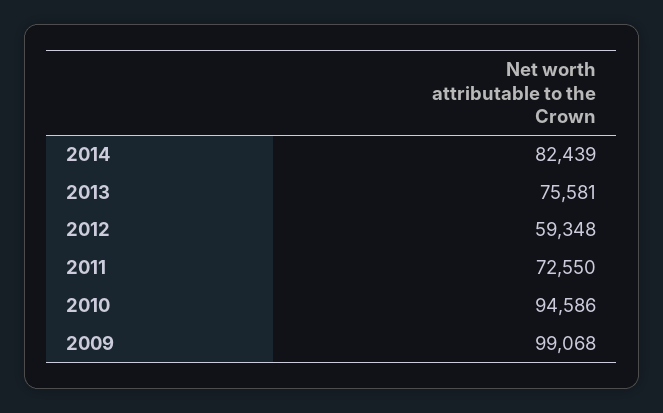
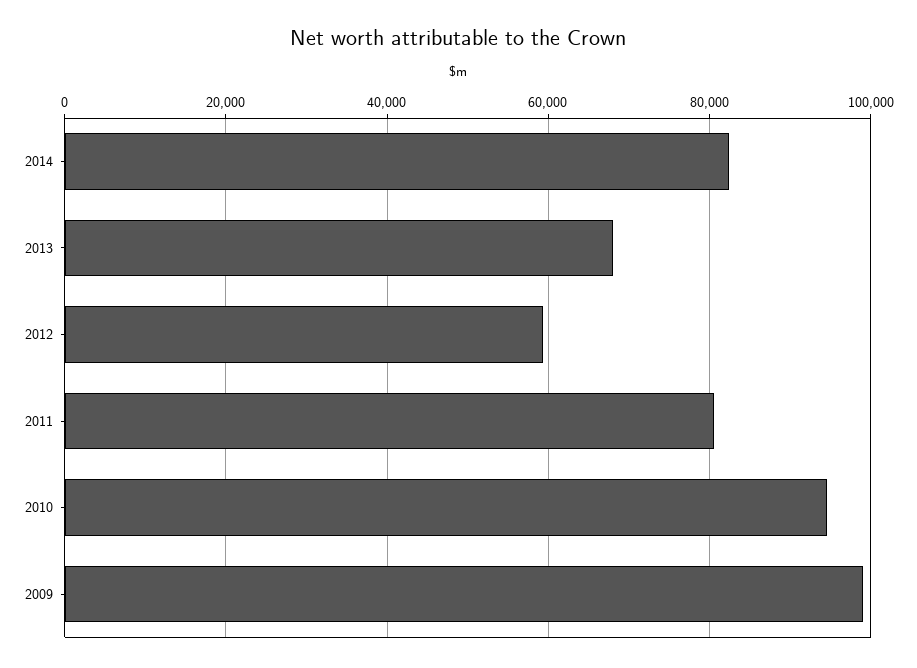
  {
    "2014": 82439,
-   "2013": 75581,
+   "2013": 68000,
    "2012": 59348,
-   "2011": 72550,
+   "2011": 80000,
    "2010": 94586,
    "2009": 99068
  }

